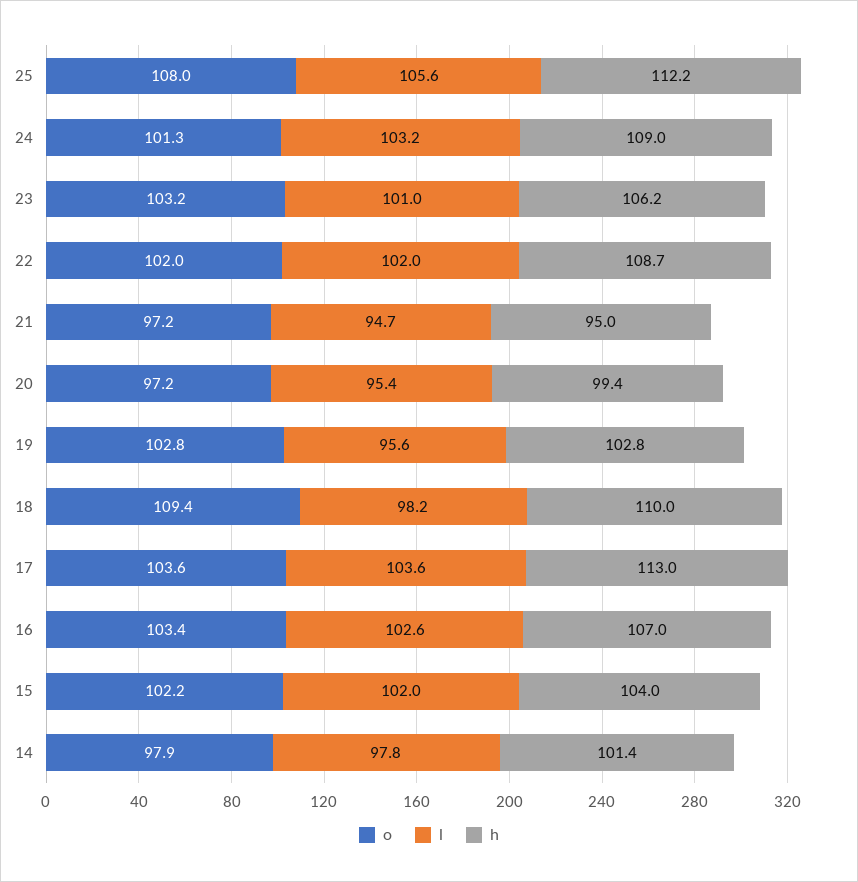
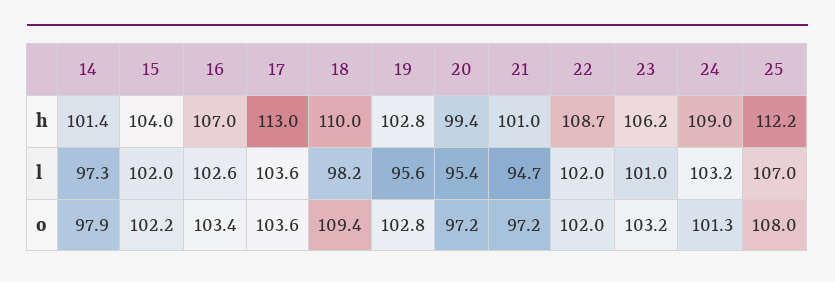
  {
    "o": {
      "25": 108,
      "24": 101.3,
      "23": 103.2,
      "22": 102,
      "21": 97.2,
      "20": 97.2,
      "19": 102.8,
      "18": 109.4,
      "17": 103.6,
      "16": 103.4,
      "15": 102.2,
      "14": 97.9
    },
    "l": {
-     "25": 105.6,
+     "25": 107,
      "24": 103.2,
      "23": 101,
      "22": 102,
      "21": 94.7,
      "20": 95.4,
      "19": 95.6,
      "18": 98.2,
      "17": 103.6,
      "16": 102.6,
      "15": 102,
-     "14": 97.8
+     "14": 97.3
    },
    "h": {
      "25": 112.2,
      "24": 109,
      "23": 106.2,
      "22": 108.7,
-     "21": 95,
+     "21": 101,
      "20": 99.4,
      "19": 102.8,
      "18": 110,
      "17": 113,
      "16": 107,
      "15": 104,
      "14": 101.4
    }
  }

